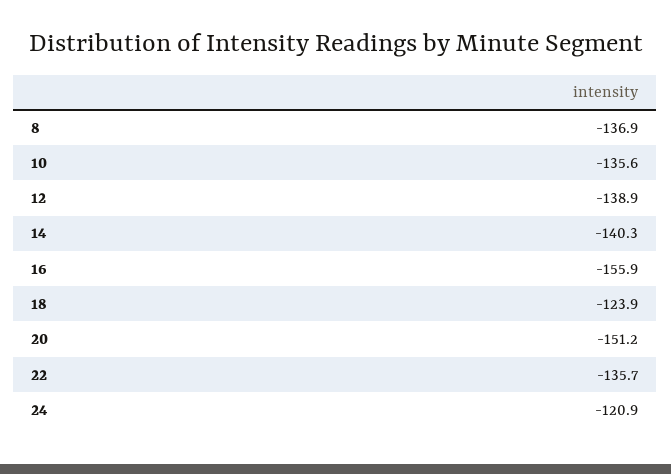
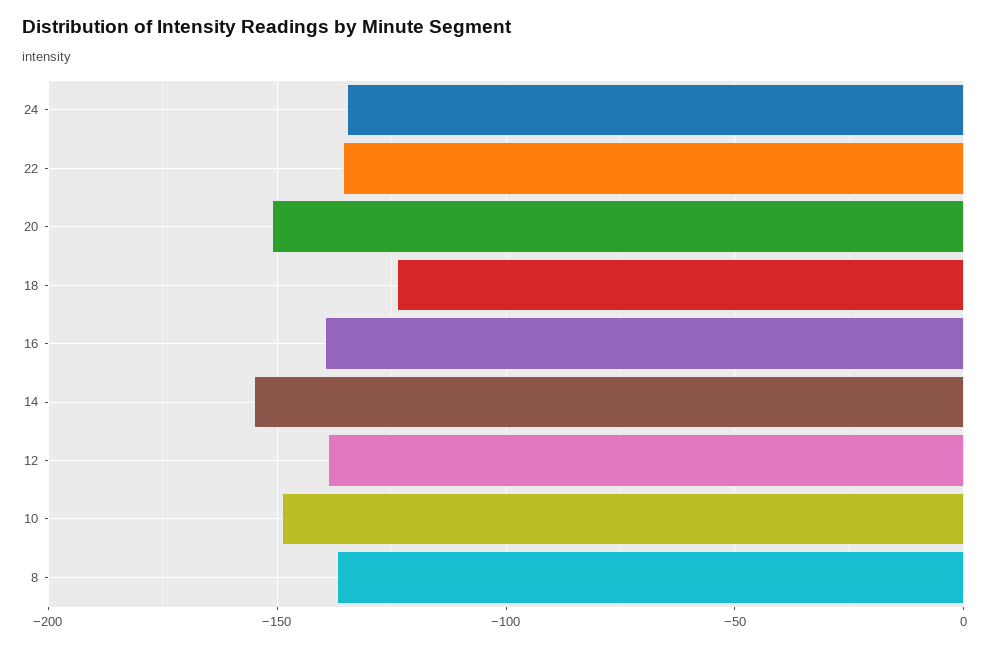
  {
    "8": -136.9,
-   "10": -135.6,
+   "10": -150,
    "12": -138.9,
-   "14": -140.3,
+   "14": -155,
-   "16": -155.9,
+   "16": -140,
    "18": -123.9,
    "20": -151.2,
    "22": -135.7,
-   "24": -120.9
+   "24": -135
  }

